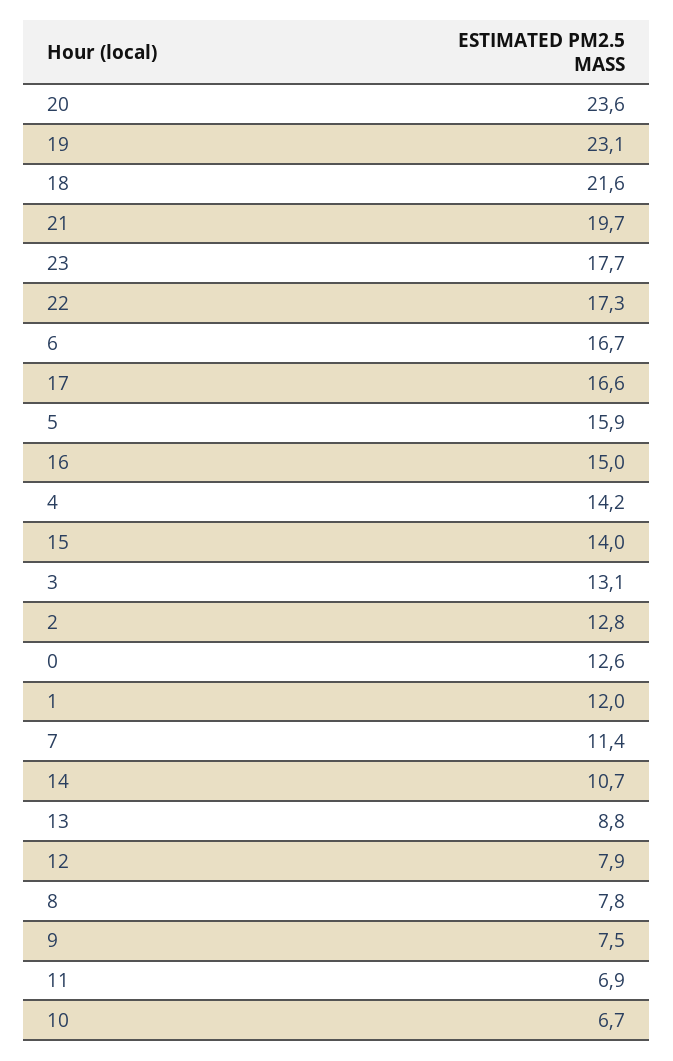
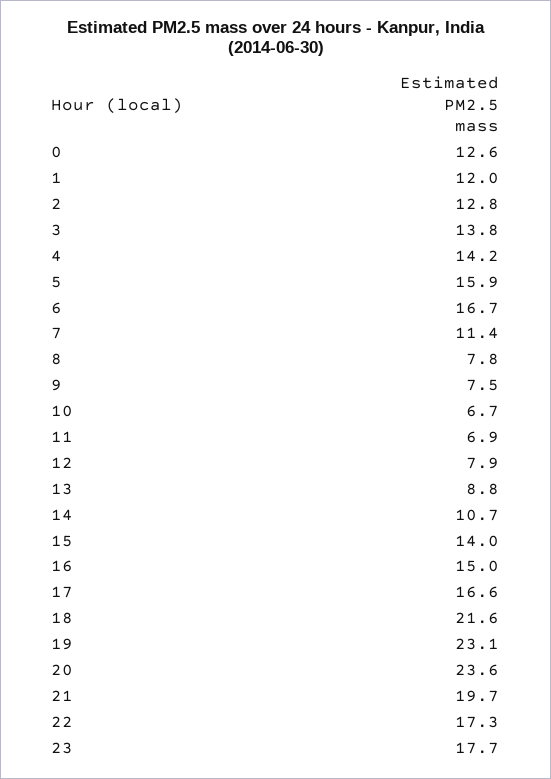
  {
    "20": 23.6,
    "19": 23.1,
    "18": 21.6,
    "21": 19.7,
    "23": 17.7,
    "22": 17.3,
    "6": 16.7,
    "17": 16.6,
    "5": 15.9,
    "16": 15,
    "4": 14.2,
    "15": 14,
-   "3": 13.1,
+   "3": 13.8,
    "2": 12.8,
    "0": 12.6,
    "1": 12,
    "7": 11.4,
    "14": 10.7,
    "13": 8.8,
    "12": 7.9,
    "8": 7.8,
    "9": 7.5,
    "11": 6.9,
    "10": 6.7
  }

